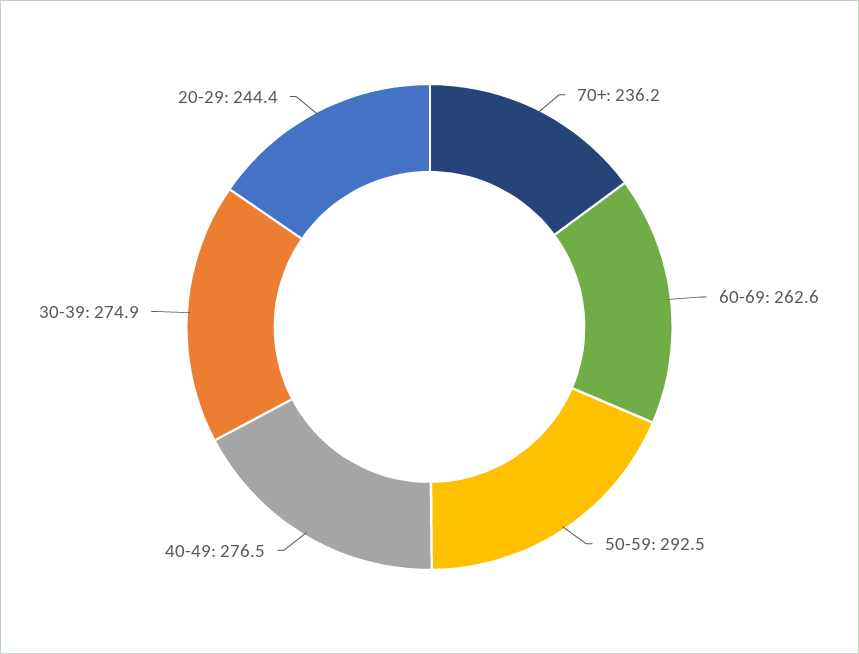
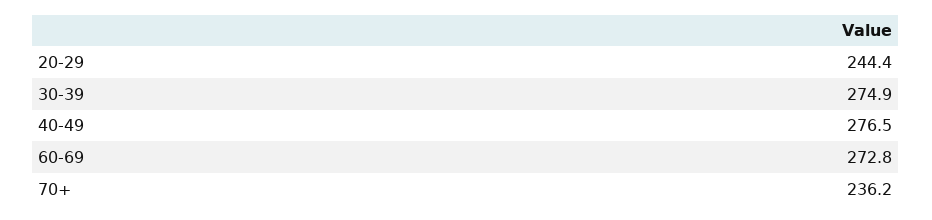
  {
    "70+": 236.2,
-   "60-69": 262.6,
+   "60-69": 272.8,
-   "50-59": 292.5,
    "40-49": 276.5,
    "30-39": 274.9,
    "20-29": 244.4
  }

